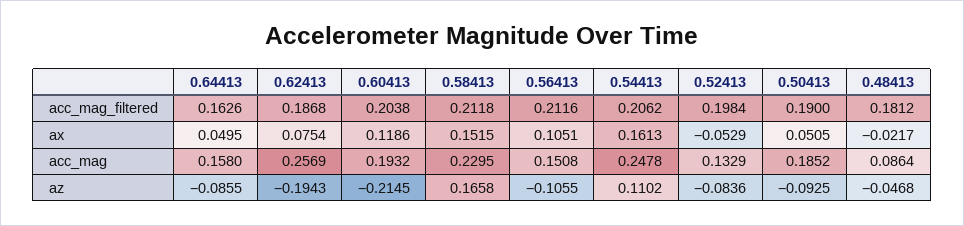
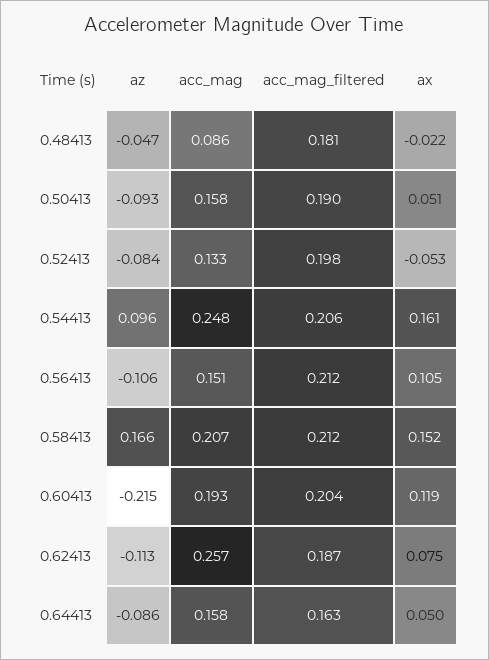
  {
    "0.64413": {
      "acc_mag_filtered": 0.1626,
      "ax": 0.0495,
      "acc_mag": 0.158,
      "az": -0.0855
    },
    "0.62413": {
      "acc_mag_filtered": 0.1868,
      "ax": 0.0754,
      "acc_mag": 0.2569,
-     "az": -0.1943
+     "az": -0.113
    },
    "0.60413": {
      "acc_mag_filtered": 0.2038,
      "ax": 0.1186,
      "acc_mag": 0.1932,
      "az": -0.2145
    },
    "0.58413": {
      "acc_mag_filtered": 0.2118,
      "ax": 0.1515,
-     "acc_mag": 0.2295,
+     "acc_mag": 0.207,
      "az": 0.1658
    },
    "0.56413": {
      "acc_mag_filtered": 0.2116,
      "ax": 0.1051,
      "acc_mag": 0.1508,
      "az": -0.1055
    },
    "0.54413": {
      "acc_mag_filtered": 0.2062,
      "ax": 0.1613,
      "acc_mag": 0.2478,
-     "az": 0.1102
+     "az": 0.096
    },
    "0.52413": {
      "acc_mag_filtered": 0.1984,
      "ax": -0.0529,
      "acc_mag": 0.1329,
      "az": -0.0836
    },
    "0.50413": {
      "acc_mag_filtered": 0.19,
      "ax": 0.0505,
-     "acc_mag": 0.1852,
+     "acc_mag": 0.158,
      "az": -0.0925
    },
    "0.48413": {
      "acc_mag_filtered": 0.1812,
      "ax": -0.0217,
      "acc_mag": 0.0864,
      "az": -0.0468
    }
  }

